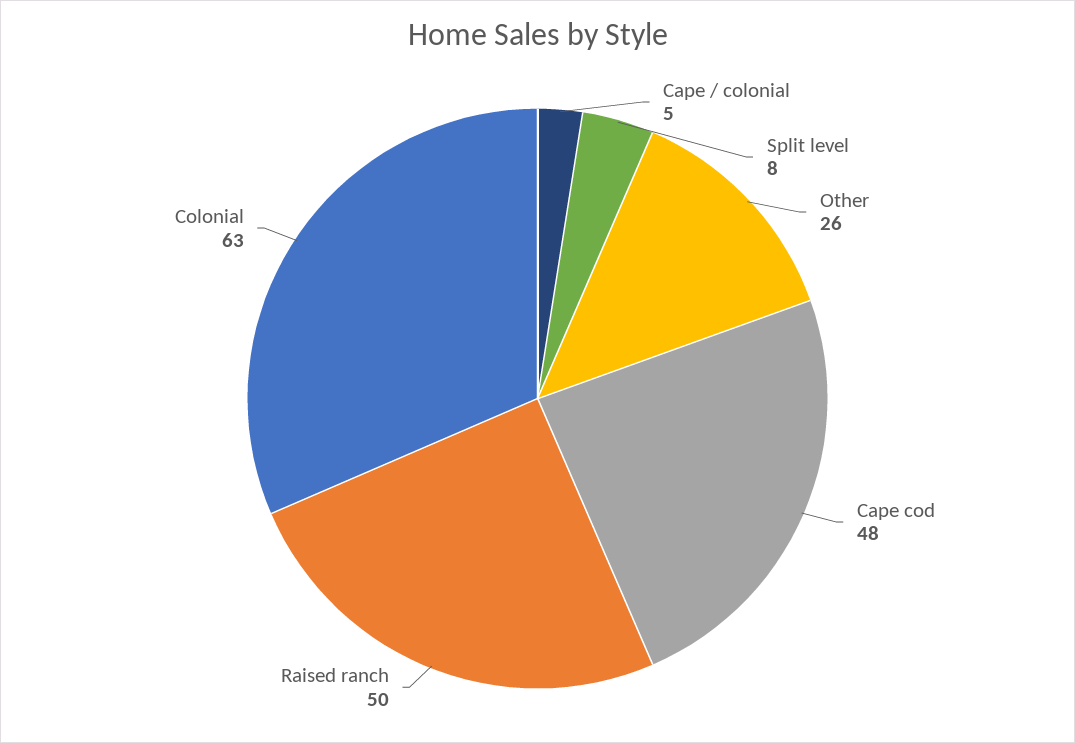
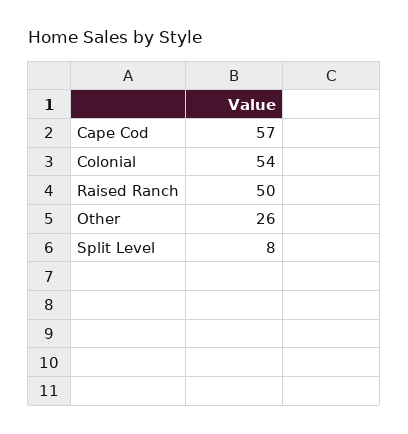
  {
-   "Cape / colonial": 5,
    "Split level": 8,
    "Other": 26,
-   "Cape cod": 48,
+   "Cape cod": 57,
    "Raised ranch": 50,
-   "Colonial": 63
+   "Colonial": 54
  }

